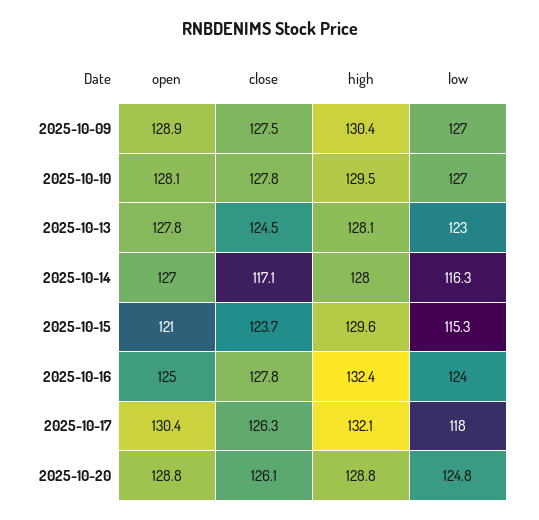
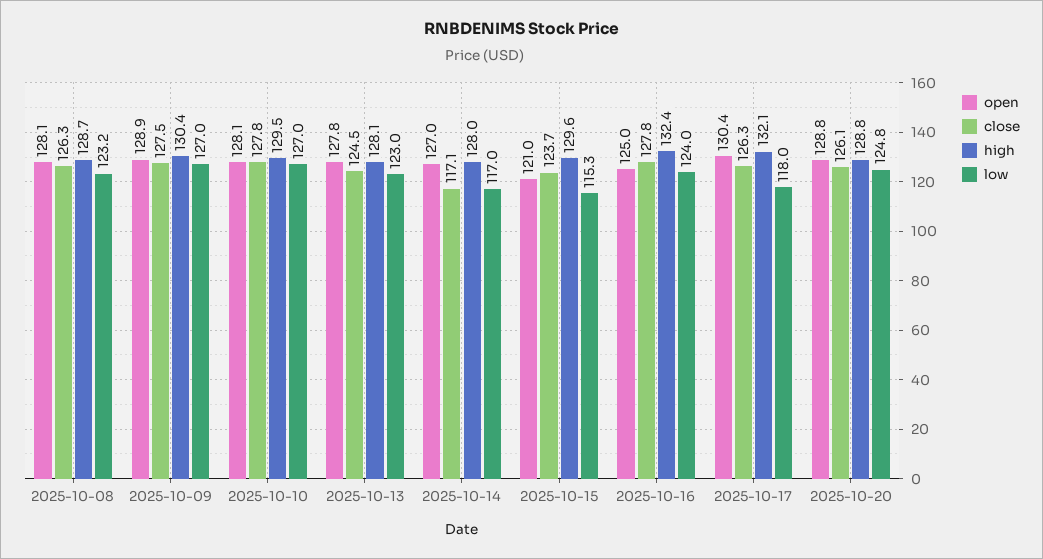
  {
    "open": {
      "2025-10-09": 128.9,
      "2025-10-10": 128.1,
      "2025-10-13": 127.8,
      "2025-10-14": 127,
      "2025-10-15": 121,
      "2025-10-16": 125,
      "2025-10-17": 130.4,
-     "2025-10-20": 128.8
+     "2025-10-20": 128.8,
+     "2025-10-08": 128.1
    },
    "close": {
      "2025-10-09": 127.5,
      "2025-10-10": 127.8,
      "2025-10-13": 124.5,
      "2025-10-14": 117.1,
      "2025-10-15": 123.7,
      "2025-10-16": 127.8,
      "2025-10-17": 126.3,
-     "2025-10-20": 126.1
+     "2025-10-20": 126.1,
+     "2025-10-08": 126.3
    },
    "high": {
      "2025-10-09": 130.4,
      "2025-10-10": 129.5,
      "2025-10-13": 128.1,
      "2025-10-14": 128,
      "2025-10-15": 129.6,
      "2025-10-16": 132.4,
      "2025-10-17": 132.1,
-     "2025-10-20": 128.8
+     "2025-10-20": 128.8,
+     "2025-10-08": 128.7
    },
    "low": {
      "2025-10-09": 127,
      "2025-10-10": 127,
      "2025-10-13": 123,
-     "2025-10-14": 116.3,
+     "2025-10-14": 117,
      "2025-10-15": 115.3,
      "2025-10-16": 124,
      "2025-10-17": 118,
-     "2025-10-20": 124.8
+     "2025-10-20": 124.8,
+     "2025-10-08": 123.2
    }
  }

